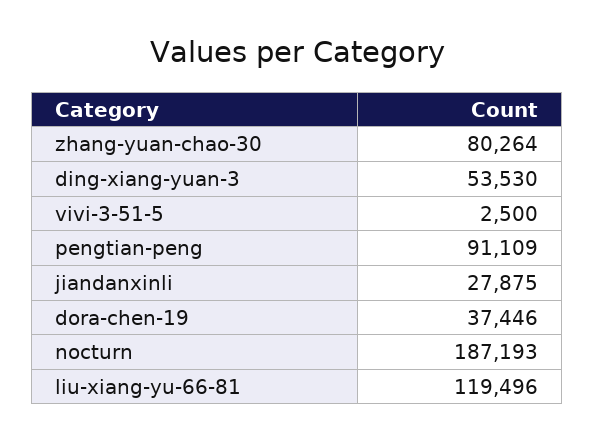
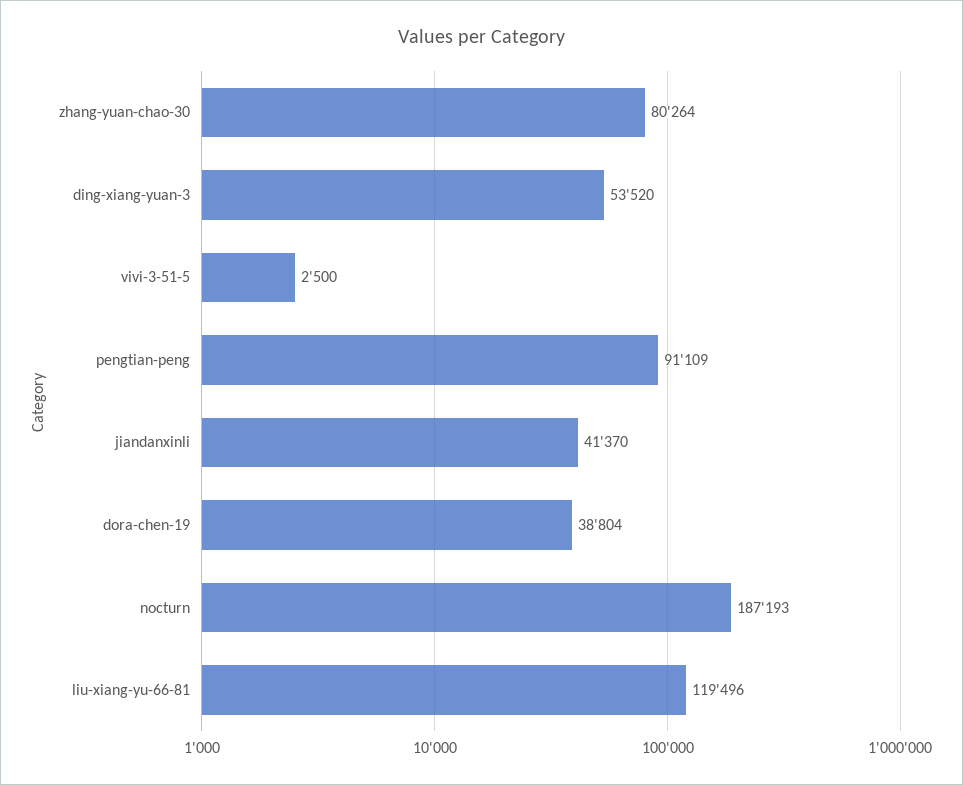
  {
    "zhang-yuan-chao-30": 80264,
-   "ding-xiang-yuan-3": 53530,
+   "ding-xiang-yuan-3": 53520,
    "vivi-3-51-5": 2500,
    "pengtian-peng": 91109,
-   "jiandanxinli": 27875,
+   "jiandanxinli": 41370,
-   "dora-chen-19": 37446,
+   "dora-chen-19": 38804,
    "nocturn": 187193,
    "liu-xiang-yu-66-81": 119496
  }

